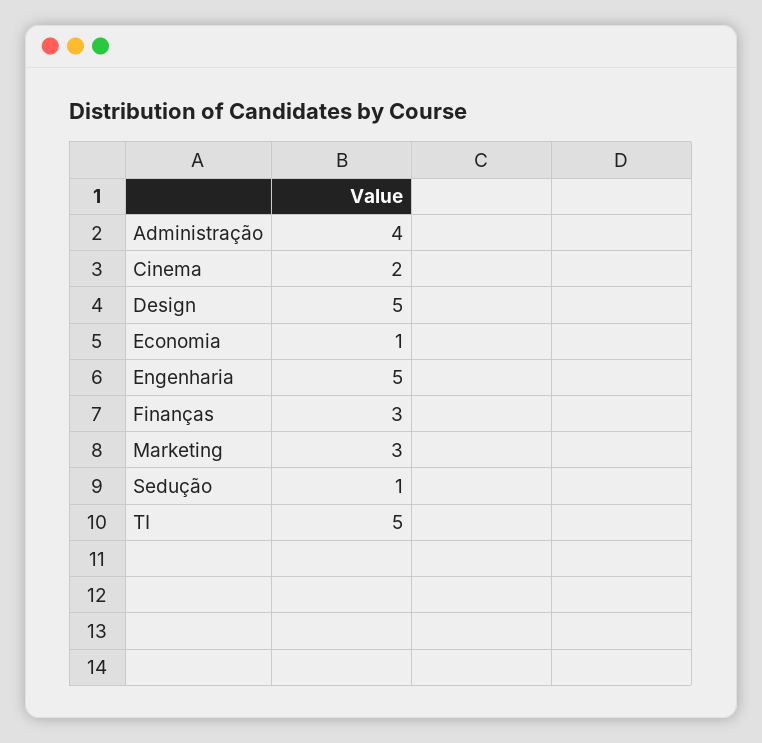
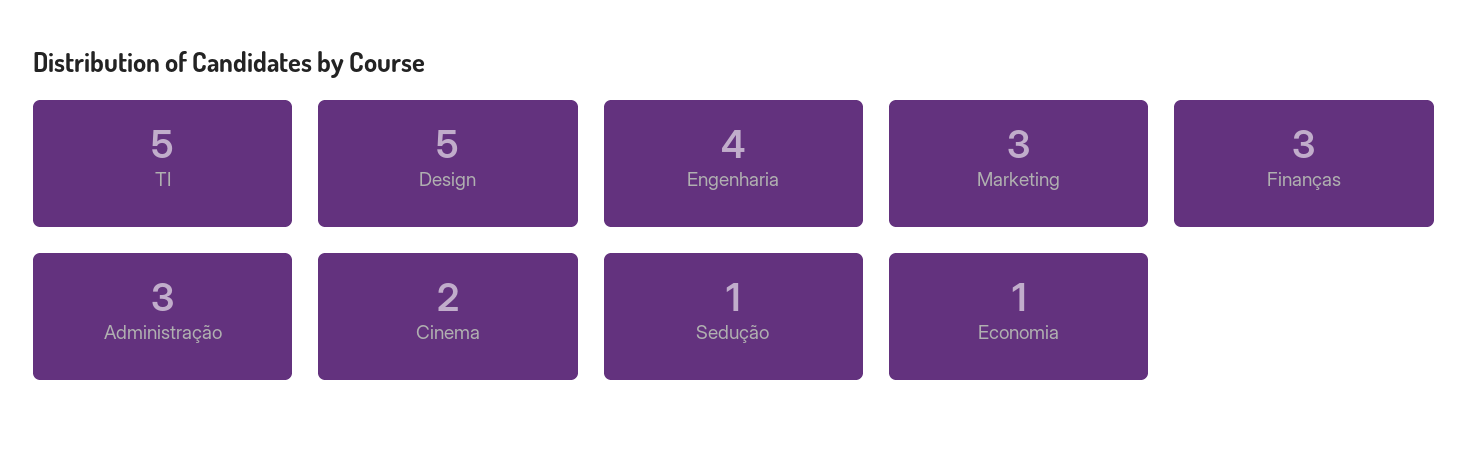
  {
-   "Administração": 4,
+   "Administração": 3,
    "Cinema": 2,
    "Design": 5,
    "Economia": 1,
-   "Engenharia": 5,
+   "Engenharia": 4,
    "Finanças": 3,
    "Marketing": 3,
    "Sedução": 1,
    "TI": 5
  }

